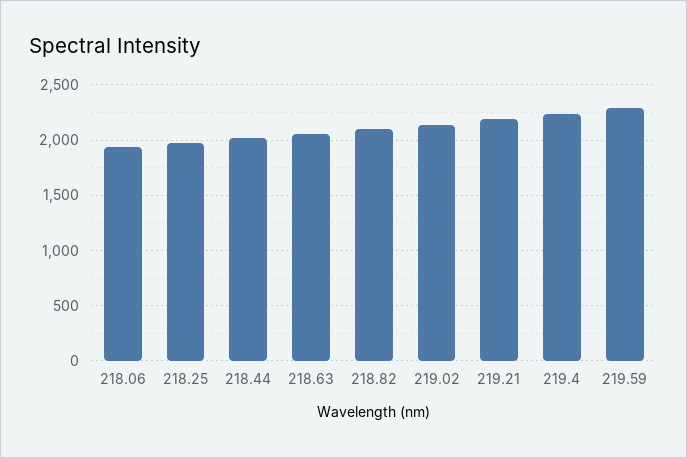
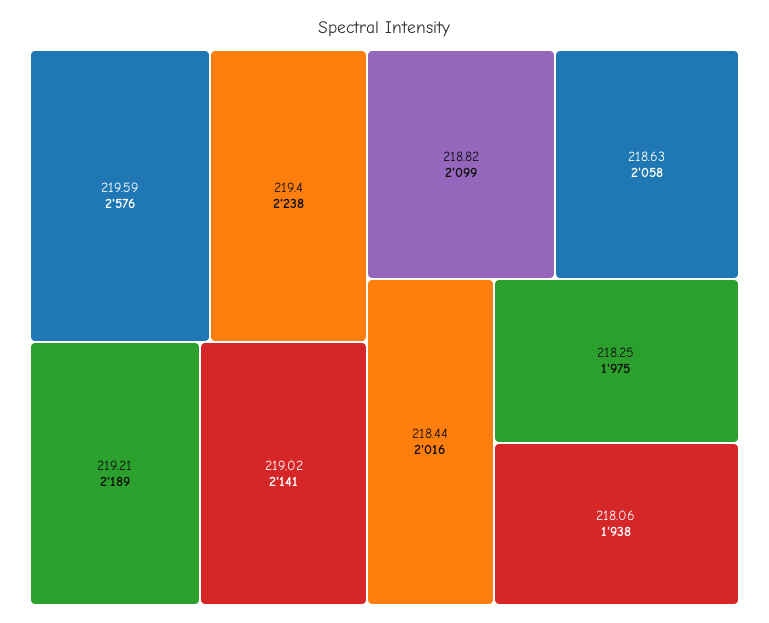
  {
    "218.06": 1938,
    "218.25": 1975,
    "218.44": 2016,
    "218.63": 2058,
    "218.82": 2099,
    "219.02": 2141,
    "219.21": 2189,
    "219.4": 2238,
-   "219.59": 2300
+   "219.59": 2576
  }

